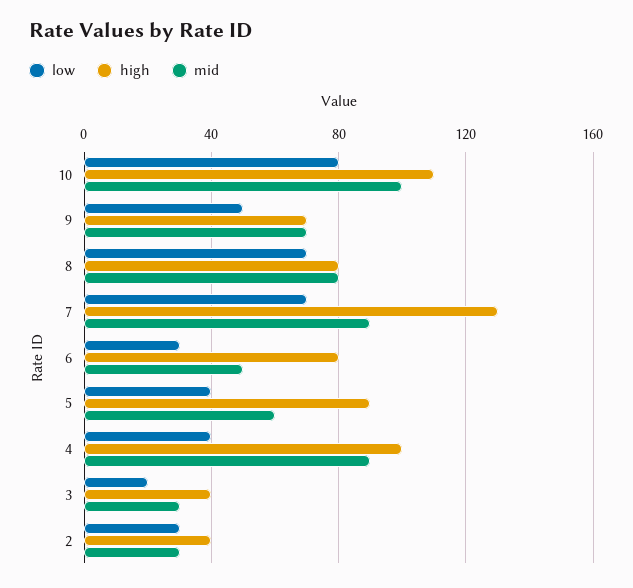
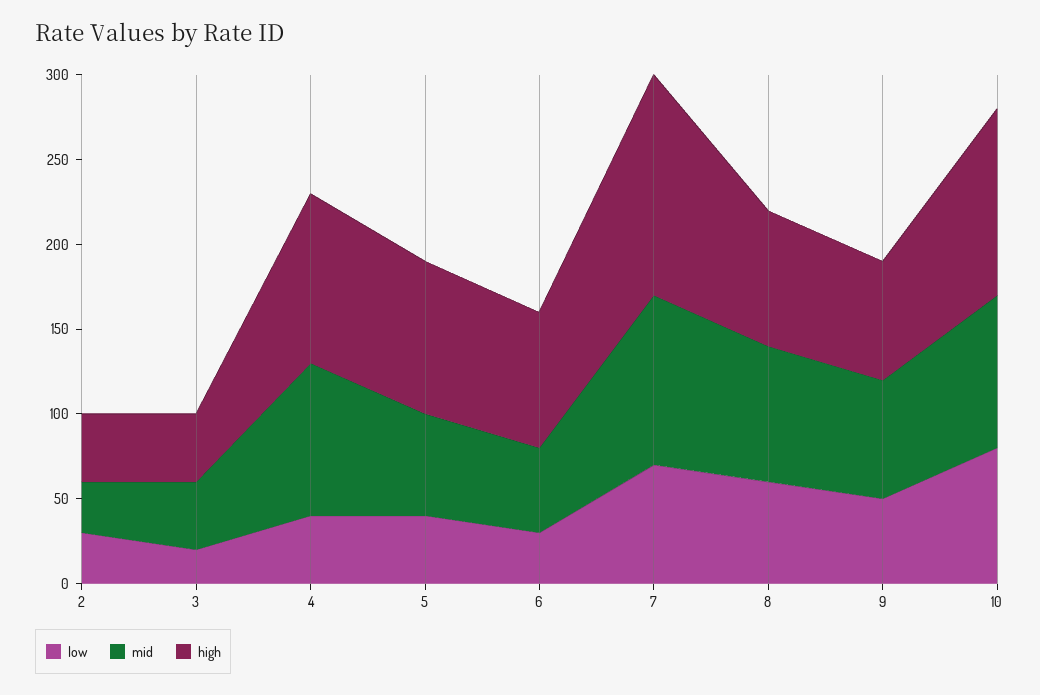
  {
    "low": {
      "10": 80,
      "9": 50,
-     "8": 70,
+     "8": 60,
      "7": 70,
      "6": 30,
      "5": 40,
      "4": 40,
      "3": 20,
      "2": 30
    },
    "high": {
      "10": 110,
      "9": 70,
      "8": 80,
      "7": 130,
      "6": 80,
      "5": 90,
      "4": 100,
      "3": 40,
      "2": 40
    },
    "mid": {
-     "10": 100,
+     "10": 90,
      "9": 70,
      "8": 80,
-     "7": 90,
+     "7": 100,
      "6": 50,
      "5": 60,
      "4": 90,
-     "3": 30,
+     "3": 40,
      "2": 30
    }
  }

